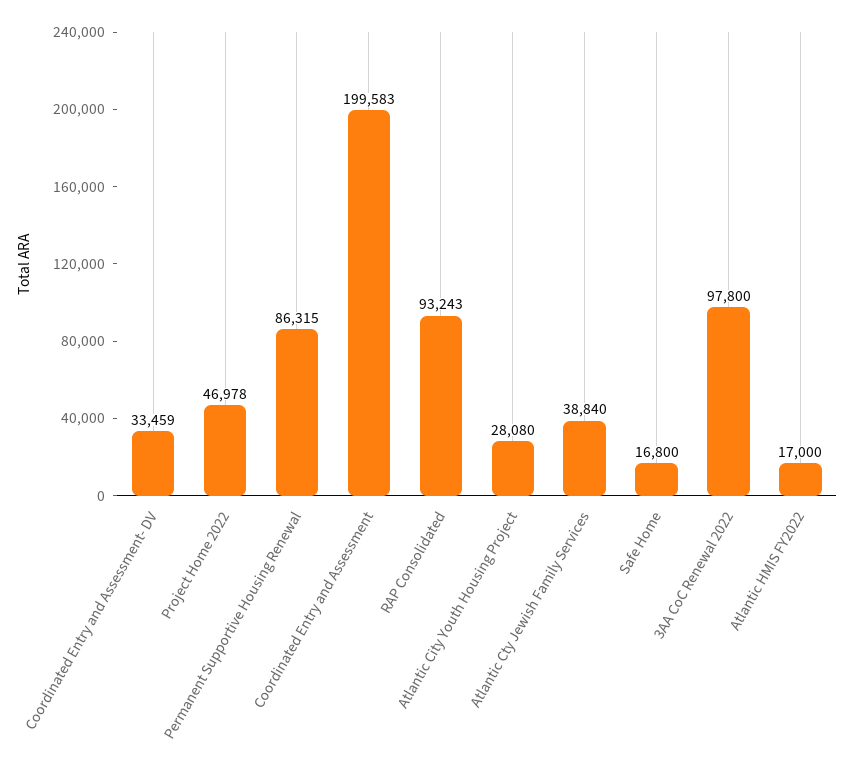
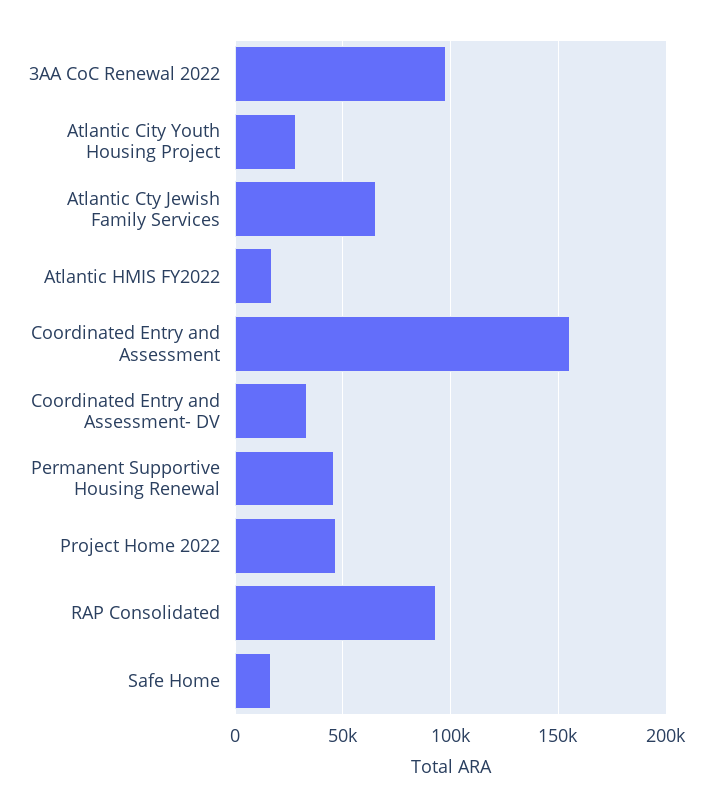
  {
    "Coordinated Entry and Assessment- DV": 33459,
    "Project Home 2022": 46978,
-   "Permanent Supportive Housing Renewal": 86315,
+   "Permanent Supportive Housing Renewal": 45000,
-   "Coordinated Entry and Assessment": 199583,
+   "Coordinated Entry and Assessment": 155000,
    "RAP Consolidated": 93243,
    "Atlantic City Youth Housing Project": 28080,
-   "Atlantic Cty Jewish Family Services": 38840,
+   "Atlantic Cty Jewish Family Services": 65000,
    "Safe Home": 16800,
    "3AA CoC Renewal 2022": 97800,
    "Atlantic HMIS FY2022": 17000
  }

